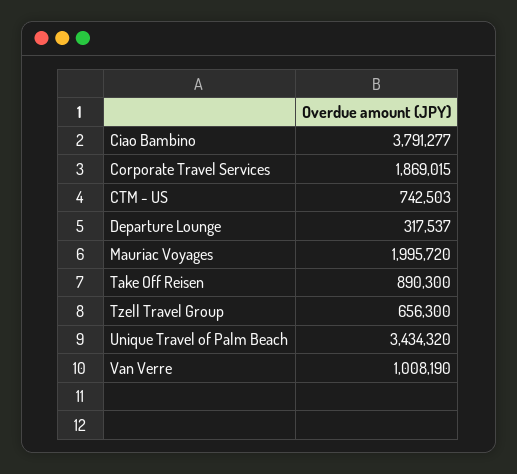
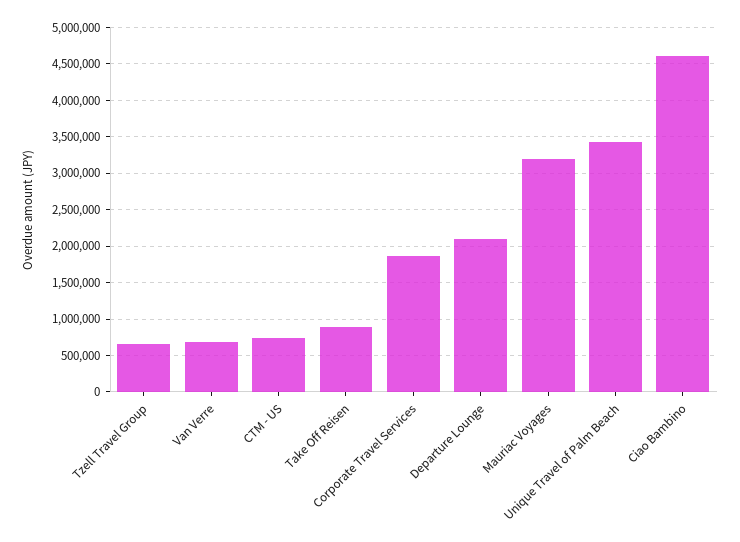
  {
-   "Ciao Bambino": 3791277,
+   "Ciao Bambino": 4600000,
    "Corporate Travel Services": 1869015,
    "CTM - US": 742503,
-   "Departure Lounge": 317537,
+   "Departure Lounge": 2100000,
-   "Mauriac Voyages": 1995720,
+   "Mauriac Voyages": 3200000,
    "Take Off Reisen": 890300,
    "Tzell Travel Group": 656300,
    "Unique Travel of Palm Beach": 3434320,
-   "Van Verre": 1008190
+   "Van Verre": 700000
  }

